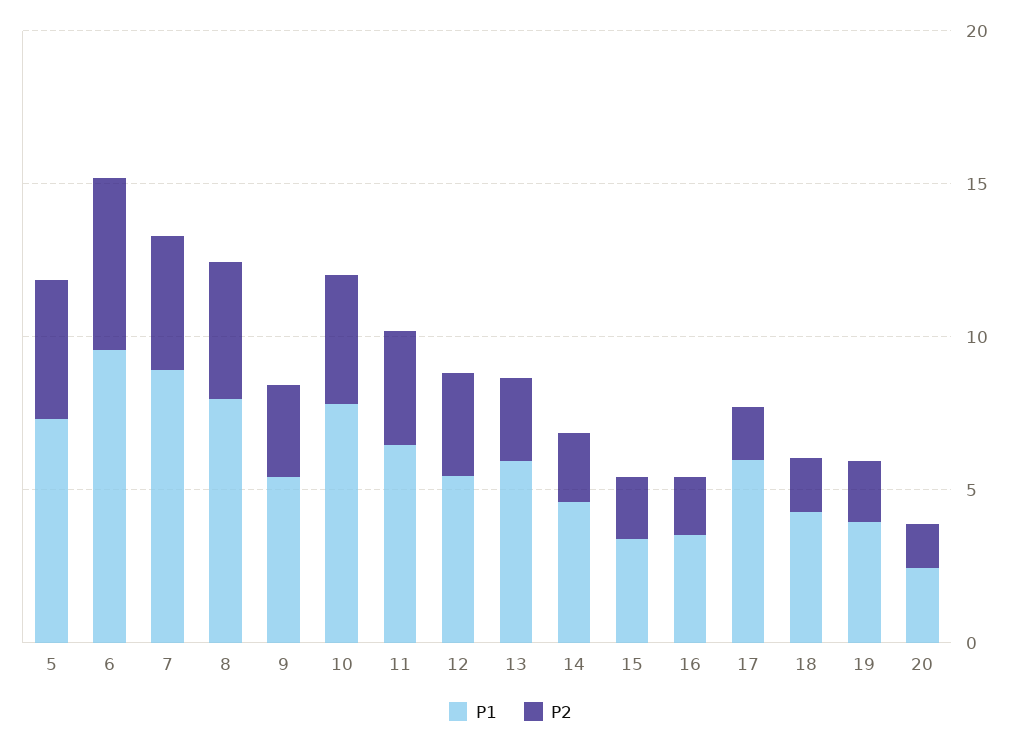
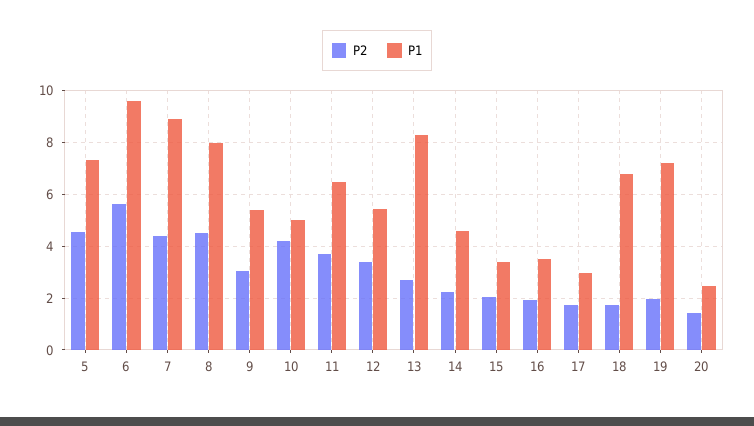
  {
    "P1": {
      "5": 7.25,
      "6": 9.5,
      "7": 9,
      "8": 8,
      "9": 5.5,
-     "10": 8,
+     "10": 5,
      "11": 6.5,
      "12": 5.5,
-     "13": 6,
+     "13": 8.25,
      "14": 4.5,
      "15": 3.5,
      "16": 3.5,
-     "17": 6,
+     "17": 3,
-     "18": 4,
+     "18": 6.75,
-     "19": 4,
+     "19": 7.25,
      "20": 2.5
    },
    "P2": {
      "5": 4.5,
      "6": 5.75,
      "7": 4.5,
      "8": 4.5,
      "9": 3,
      "10": 4.25,
      "11": 3.75,
      "12": 3.5,
      "13": 2.75,
      "14": 2.25,
      "15": 2,
      "16": 2,
      "17": 1.75,
      "18": 1.75,
      "19": 2,
      "20": 1.5
    }
  }

